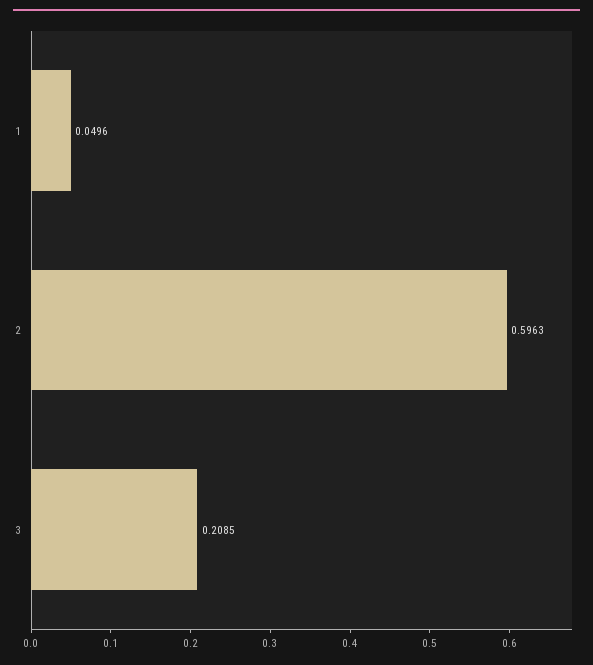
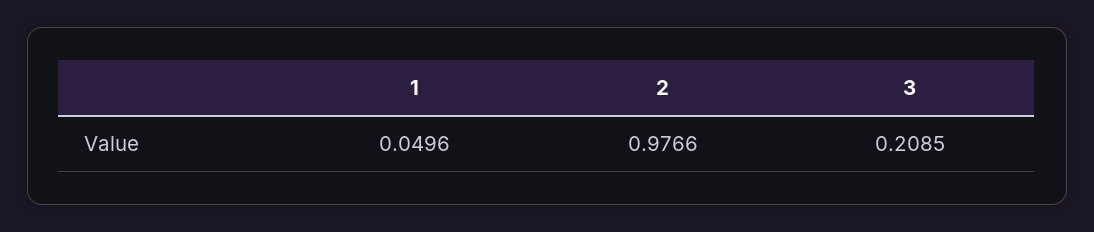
  {
    "1": 0.0496,
-   "2": 0.5963,
+   "2": 0.9766,
    "3": 0.2085
  }

